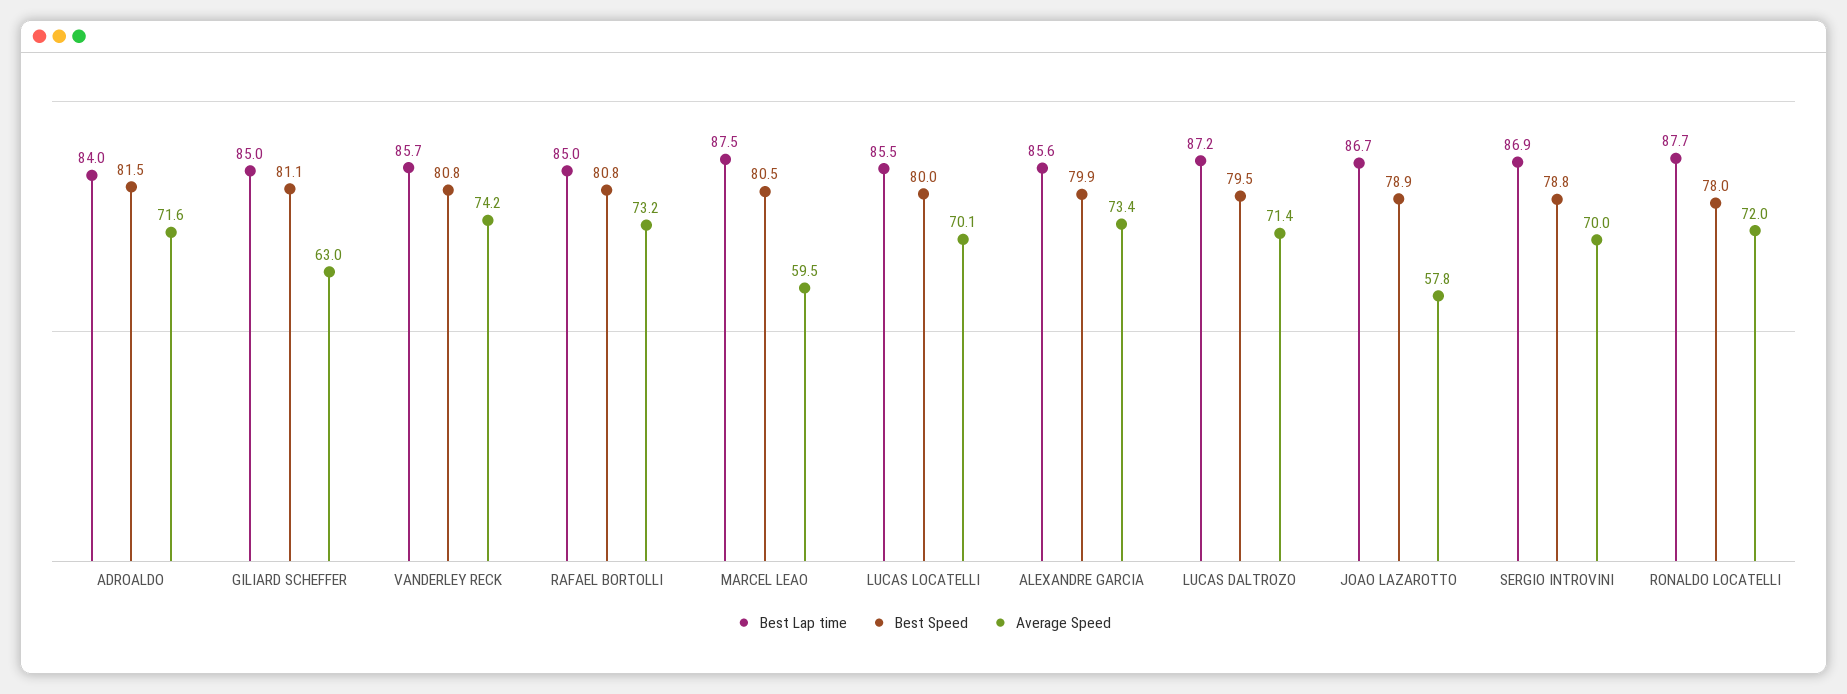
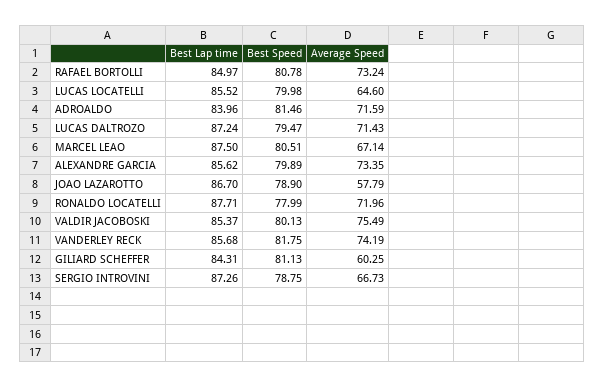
  {
    "Best Lap time": {
      "ADROALDO": 83.96,
-     "GILIARD SCHEFFER": 85,
+     "GILIARD SCHEFFER": 84.31,
      "VANDERLEY RECK": 85.68,
      "RAFAEL BORTOLLI": 84.97,
      "MARCEL LEAO": 87.5,
      "LUCAS LOCATELLI": 85.52,
      "ALEXANDRE GARCIA": 85.62,
      "LUCAS DALTROZO": 87.24,
      "JOAO LAZAROTTO": 86.7,
-     "SERGIO INTROVINI": 86.9,
+     "SERGIO INTROVINI": 87.26,
-     "RONALDO LOCATELLI": 87.71
+     "RONALDO LOCATELLI": 87.71,
+     "VALDIR JACOBOSKI": 85.37
    },
    "Best Speed": {
      "ADROALDO": 81.46,
      "GILIARD SCHEFFER": 81.13,
-     "VANDERLEY RECK": 80.8,
+     "VANDERLEY RECK": 81.75,
      "RAFAEL BORTOLLI": 80.78,
      "MARCEL LEAO": 80.51,
      "LUCAS LOCATELLI": 79.98,
      "ALEXANDRE GARCIA": 79.89,
      "LUCAS DALTROZO": 79.47,
      "JOAO LAZAROTTO": 78.9,
      "SERGIO INTROVINI": 78.75,
-     "RONALDO LOCATELLI": 77.99
+     "RONALDO LOCATELLI": 77.99,
+     "VALDIR JACOBOSKI": 80.13
    },
    "Average Speed": {
      "ADROALDO": 71.59,
-     "GILIARD SCHEFFER": 63,
+     "GILIARD SCHEFFER": 60.25,
      "VANDERLEY RECK": 74.19,
      "RAFAEL BORTOLLI": 73.24,
-     "MARCEL LEAO": 59.5,
+     "MARCEL LEAO": 67.14,
-     "LUCAS LOCATELLI": 70.1,
+     "LUCAS LOCATELLI": 64.6,
      "ALEXANDRE GARCIA": 73.35,
      "LUCAS DALTROZO": 71.43,
      "JOAO LAZAROTTO": 57.79,
-     "SERGIO INTROVINI": 70,
+     "SERGIO INTROVINI": 66.73,
-     "RONALDO LOCATELLI": 71.96
+     "RONALDO LOCATELLI": 71.96,
+     "VALDIR JACOBOSKI": 75.49
    }
  }

